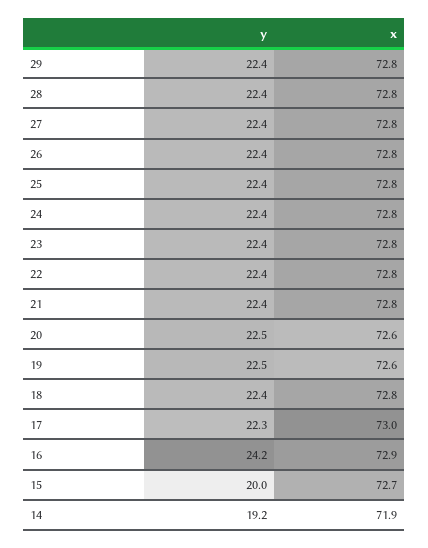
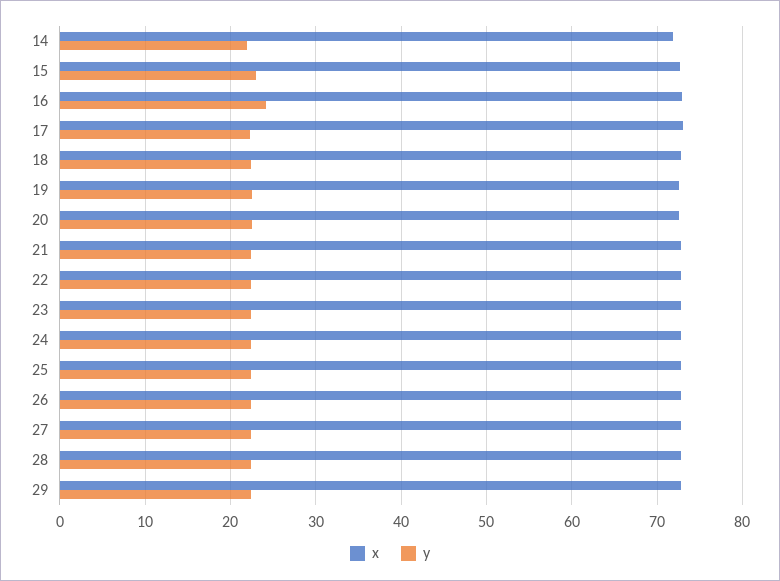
  {
    "y": {
      "29": 22.4,
      "28": 22.4,
      "27": 22.4,
      "26": 22.4,
      "25": 22.4,
      "24": 22.4,
      "23": 22.4,
      "22": 22.4,
      "21": 22.4,
      "20": 22.5,
      "19": 22.5,
      "18": 22.4,
      "17": 22.3,
      "16": 24.2,
-     "15": 20,
+     "15": 23,
-     "14": 19.2
+     "14": 22
    },
    "x": {
      "29": 72.8,
      "28": 72.8,
      "27": 72.8,
      "26": 72.8,
      "25": 72.8,
      "24": 72.8,
      "23": 72.8,
      "22": 72.8,
      "21": 72.8,
      "20": 72.6,
      "19": 72.6,
      "18": 72.8,
      "17": 73,
      "16": 72.9,
      "15": 72.7,
      "14": 71.9
    }
  }

